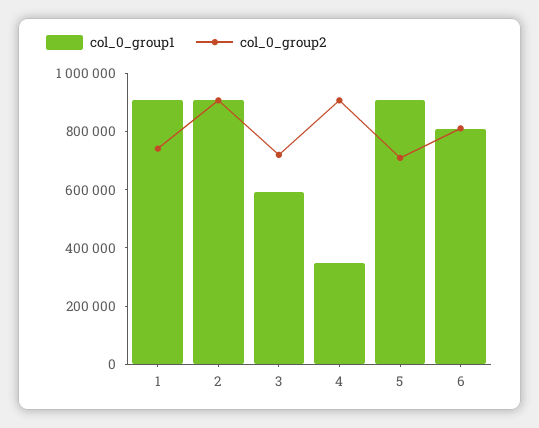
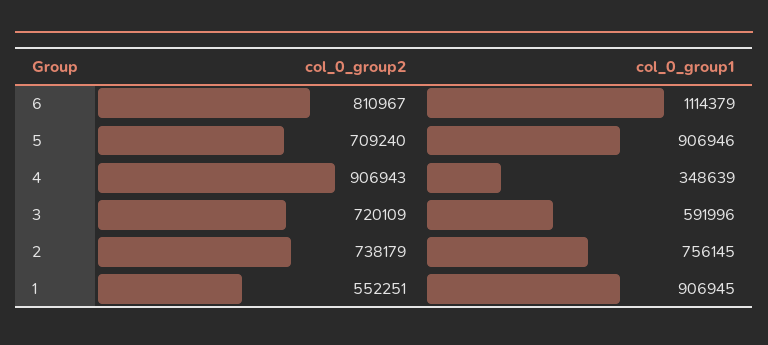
  {
    "col_0_group1": {
      "1": 906945,
-     "2": 900000,
+     "2": 756145,
      "3": 591996,
      "4": 348639,
      "5": 906946,
-     "6": 800000
+     "6": 1114379
    },
    "col_0_group2": {
-     "1": 750000,
+     "1": 552251,
-     "2": 900000,
+     "2": 738179,
      "3": 720109,
      "4": 906943,
      "5": 709240,
      "6": 810967
    }
  }

